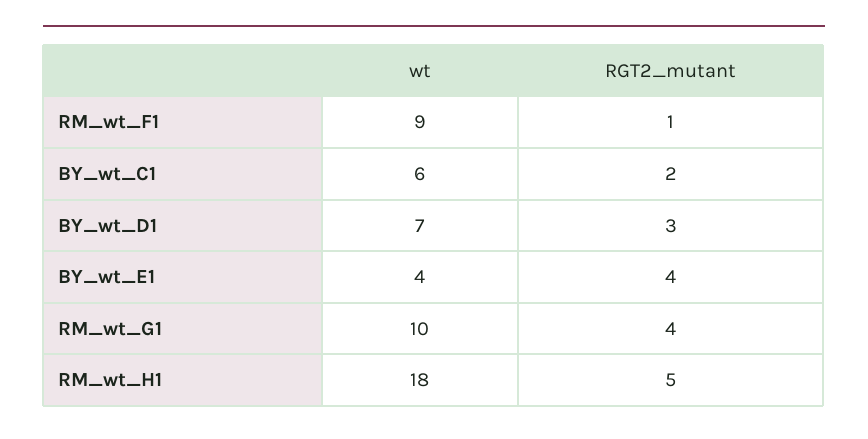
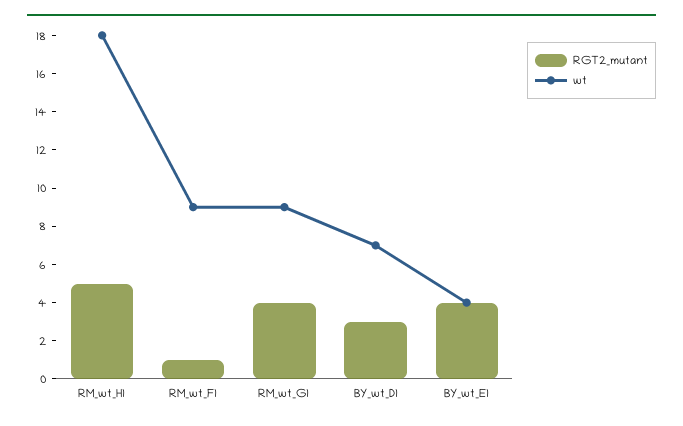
  {
    "wt": {
      "RM_wt_F1": 9,
-     "BY_wt_C1": 6,
      "BY_wt_D1": 7,
      "BY_wt_E1": 4,
-     "RM_wt_G1": 10,
+     "RM_wt_G1": 9,
      "RM_wt_H1": 18
    },
    "RGT2_mutant": {
      "RM_wt_F1": 1,
-     "BY_wt_C1": 2,
      "BY_wt_D1": 3,
      "BY_wt_E1": 4,
      "RM_wt_G1": 4,
      "RM_wt_H1": 5
    }
  }

